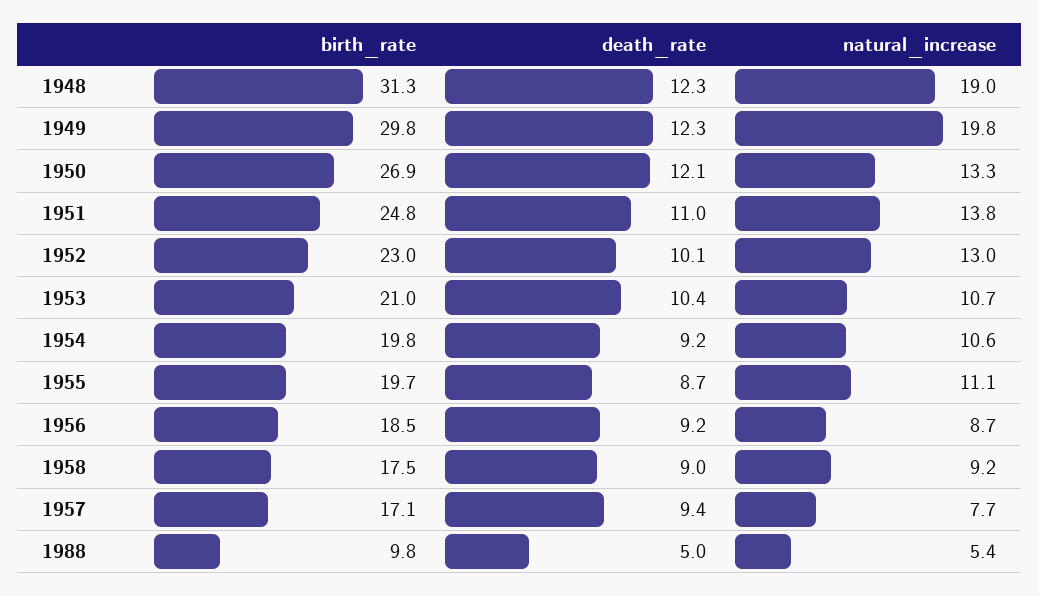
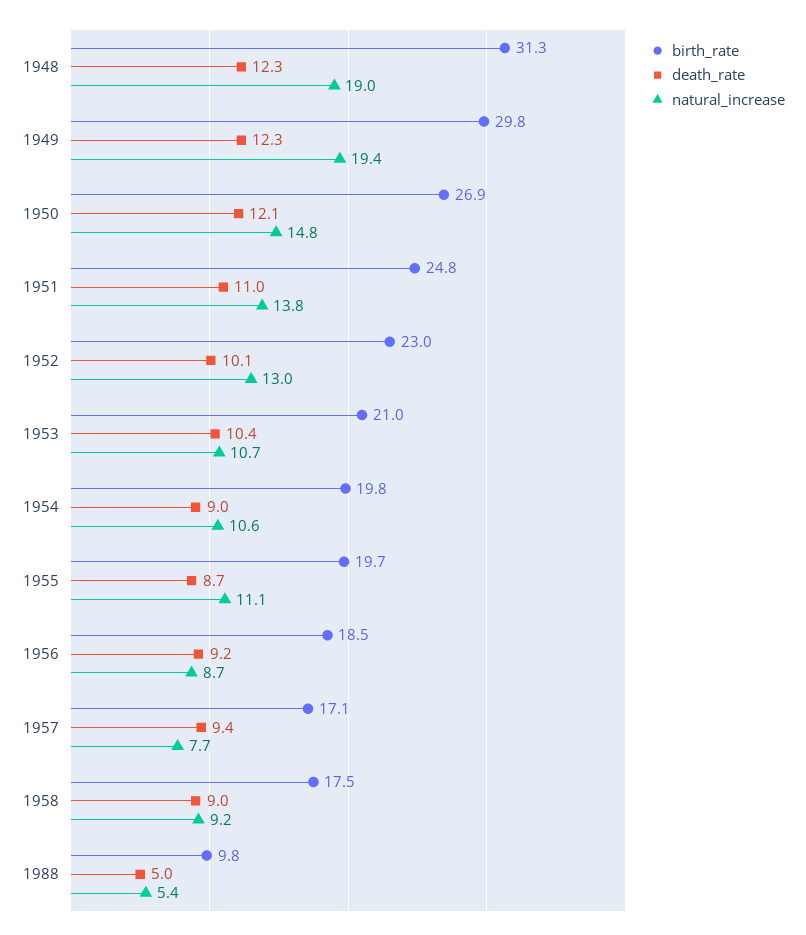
  {
    "birth_rate": {
      "1948": 31.3,
      "1949": 29.8,
      "1950": 26.9,
      "1951": 24.8,
      "1952": 23,
      "1953": 21,
      "1954": 19.8,
      "1955": 19.7,
      "1956": 18.5,
      "1958": 17.5,
      "1957": 17.1,
      "1988": 9.8
    },
    "death_rate": {
      "1948": 12.3,
      "1949": 12.3,
      "1950": 12.1,
      "1951": 11,
      "1952": 10.1,
      "1953": 10.4,
-     "1954": 9.2,
+     "1954": 9,
      "1955": 8.7,
      "1956": 9.2,
      "1958": 9,
      "1957": 9.4,
      "1988": 5
    },
    "natural_increase": {
      "1948": 19,
-     "1949": 19.8,
+     "1949": 19.4,
-     "1950": 13.3,
+     "1950": 14.8,
      "1951": 13.8,
      "1952": 13,
      "1953": 10.7,
      "1954": 10.6,
      "1955": 11.1,
      "1956": 8.7,
      "1958": 9.2,
      "1957": 7.7,
      "1988": 5.4
    }
  }

